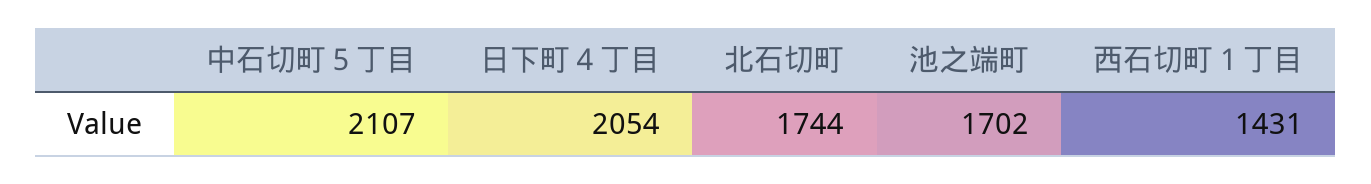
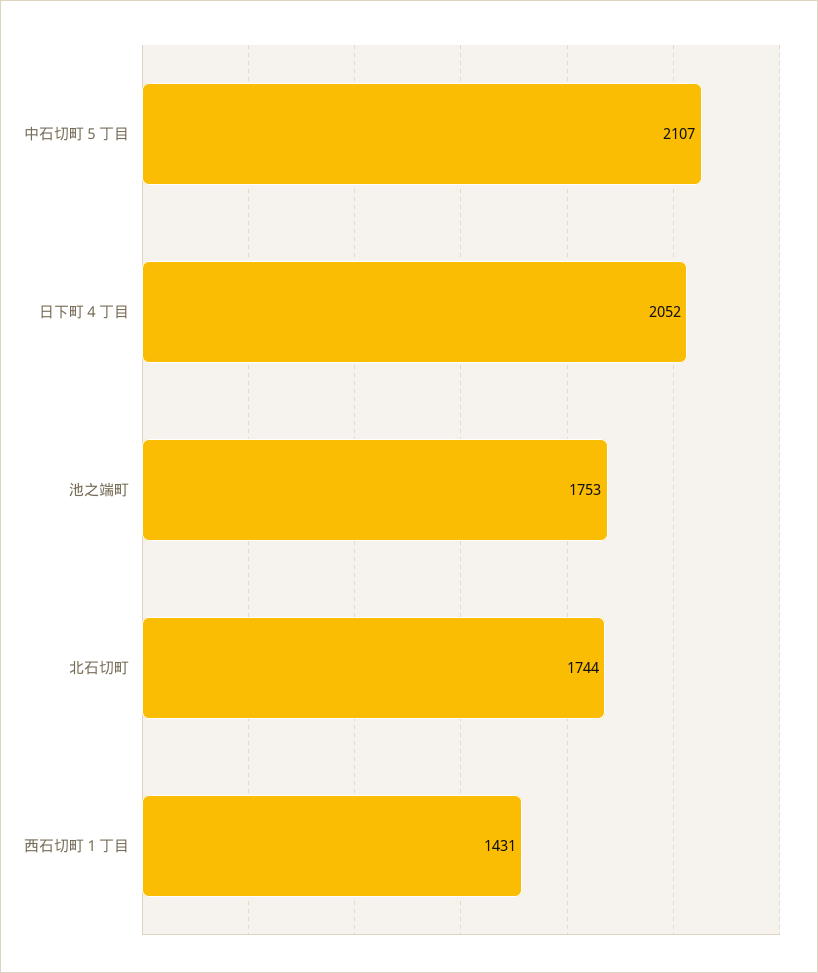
  {
    "中石切町５丁目": 2107,
-   "日下町４丁目": 2054,
+   "日下町４丁目": 2052,
    "北石切町": 1744,
-   "池之端町": 1702,
+   "池之端町": 1753,
    "西石切町１丁目": 1431
  }

